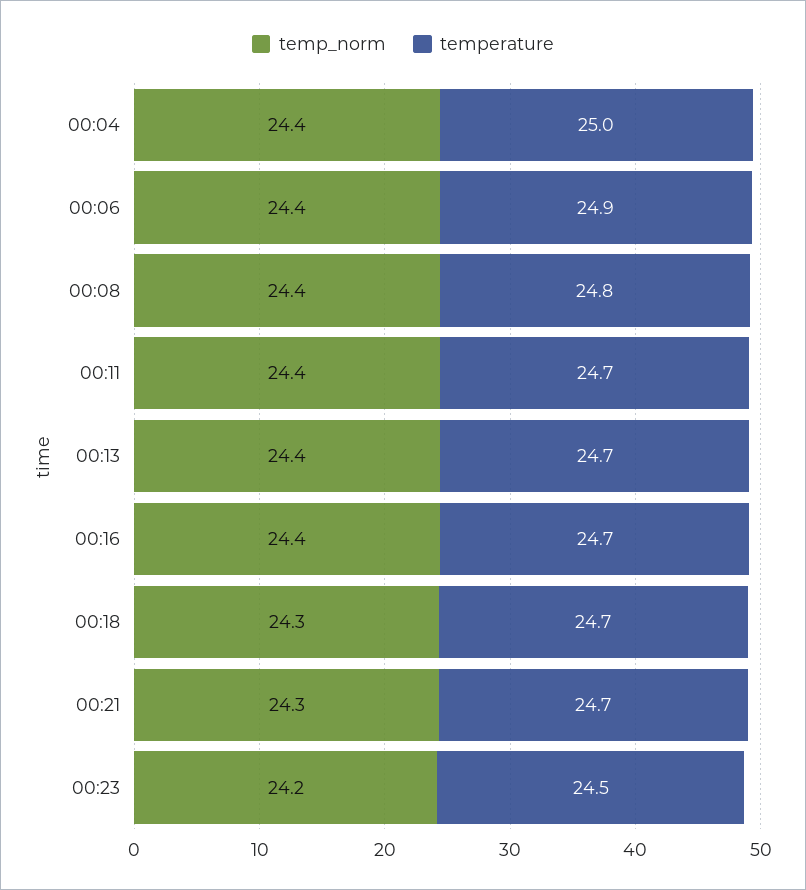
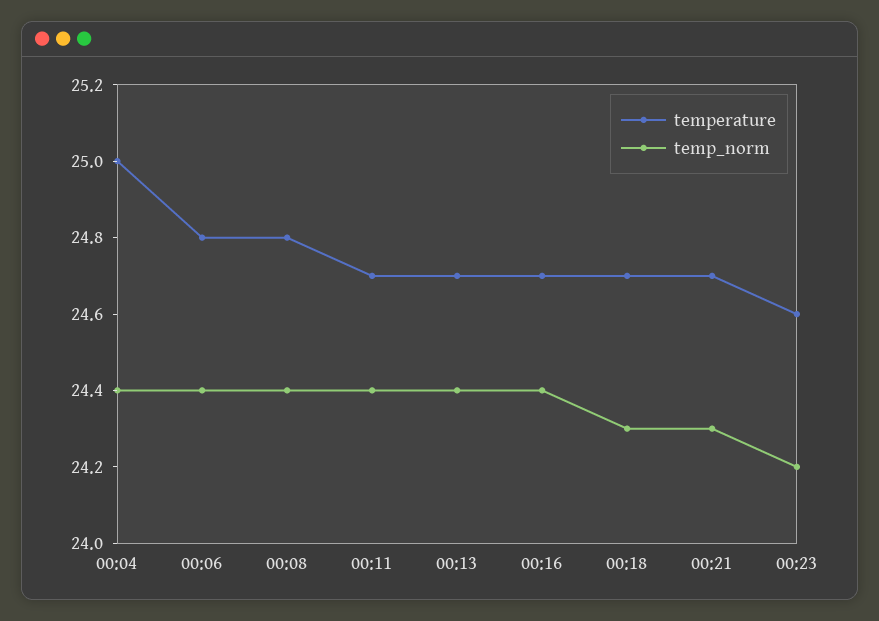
  {
    "temp_norm": {
      "00:04": 24.4,
      "00:06": 24.4,
      "00:08": 24.4,
      "00:11": 24.4,
      "00:13": 24.4,
      "00:16": 24.4,
      "00:18": 24.3,
      "00:21": 24.3,
      "00:23": 24.2
    },
    "temperature": {
      "00:04": 25,
-     "00:06": 24.9,
+     "00:06": 24.8,
      "00:08": 24.8,
      "00:11": 24.7,
      "00:13": 24.7,
      "00:16": 24.7,
      "00:18": 24.7,
      "00:21": 24.7,
-     "00:23": 24.5
+     "00:23": 24.6
    }
  }

